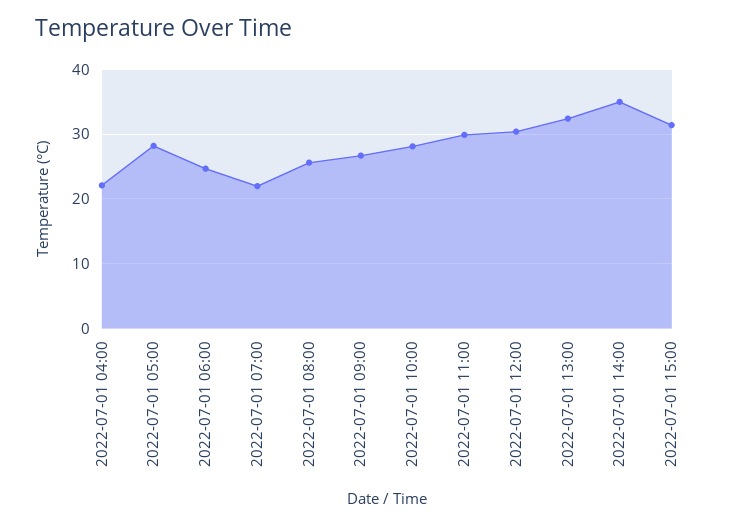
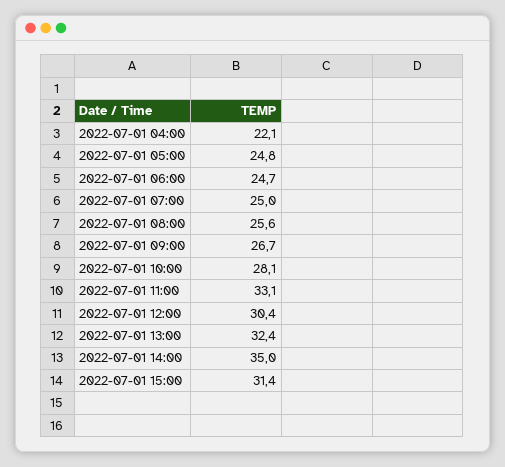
  {
    "2022-07-01 04:00": 22.1,
-   "2022-07-01 05:00": 28,
+   "2022-07-01 05:00": 24.8,
    "2022-07-01 06:00": 24.7,
-   "2022-07-01 07:00": 22,
+   "2022-07-01 07:00": 25,
    "2022-07-01 08:00": 25.6,
    "2022-07-01 09:00": 26.7,
    "2022-07-01 10:00": 28.1,
-   "2022-07-01 11:00": 30,
+   "2022-07-01 11:00": 33.1,
    "2022-07-01 12:00": 30.4,
    "2022-07-01 13:00": 32.4,
    "2022-07-01 14:00": 35,
    "2022-07-01 15:00": 31.4
  }

